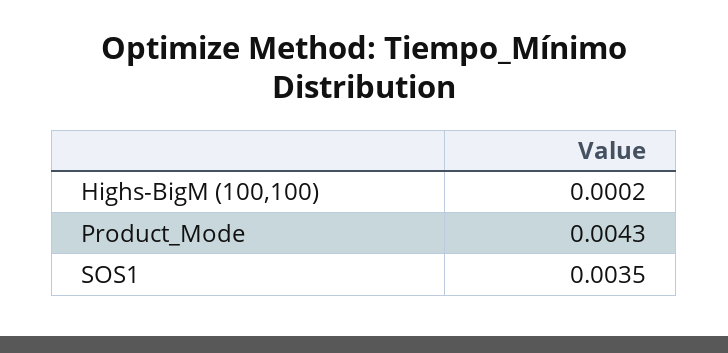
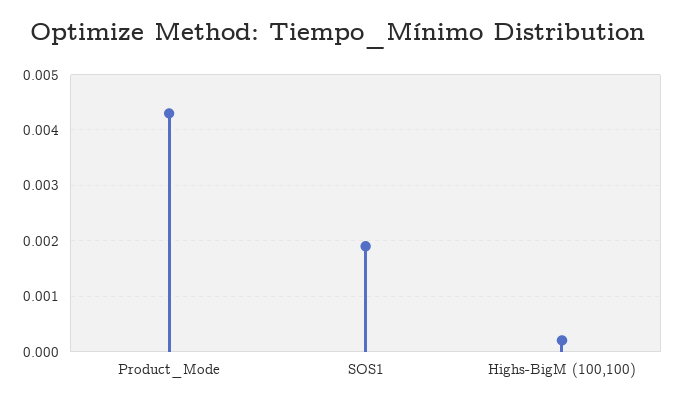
  {
    "Highs-BigM (100,100)": 0.0002,
    "Product_Mode": 0.0043,
-   "SOS1": 0.0035
+   "SOS1": 0.002
  }

